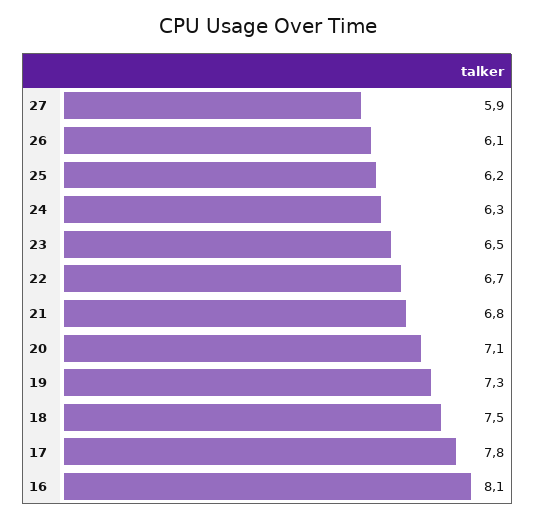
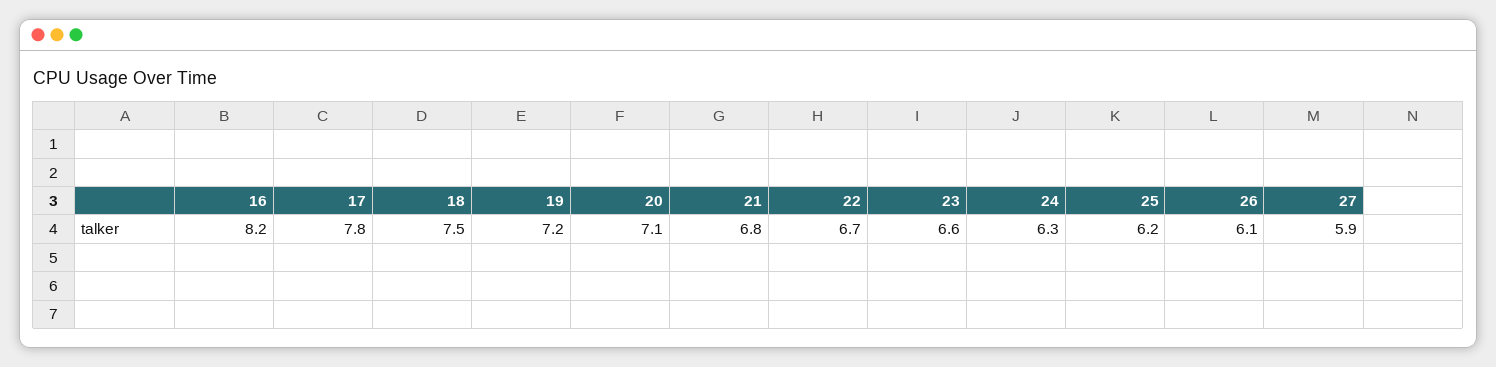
  {
    "27": 5.9,
    "26": 6.1,
    "25": 6.2,
    "24": 6.3,
-   "23": 6.5,
+   "23": 6.6,
    "22": 6.7,
    "21": 6.8,
    "20": 7.1,
-   "19": 7.3,
+   "19": 7.2,
    "18": 7.5,
    "17": 7.8,
-   "16": 8.1
+   "16": 8.2
  }

